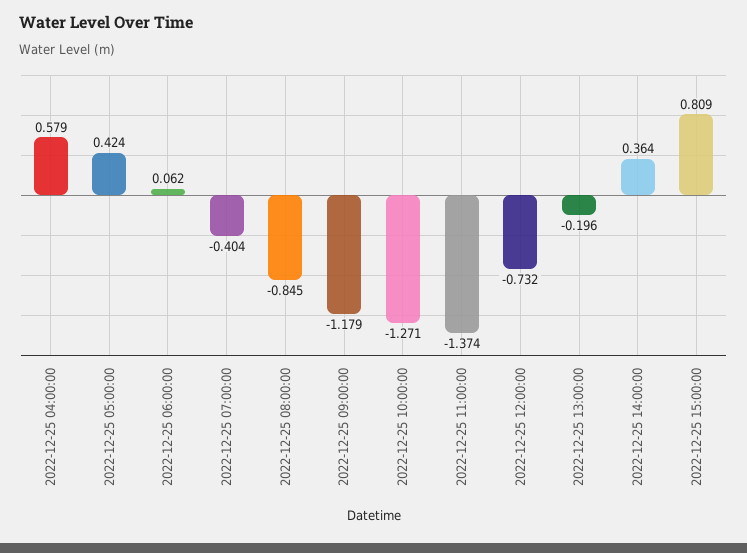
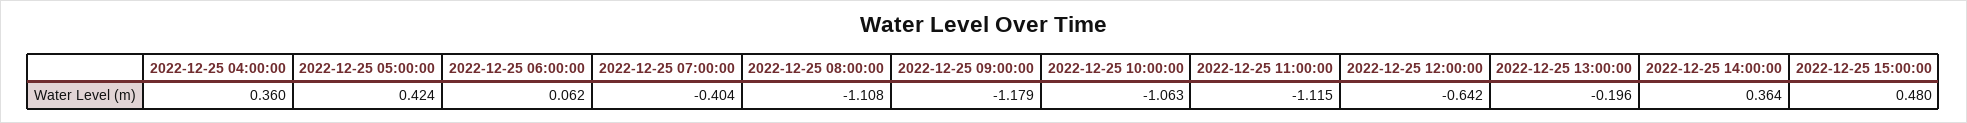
  {
-   "2022-12-25 04:00:00": 0.579,
+   "2022-12-25 04:00:00": 0.36,
    "2022-12-25 05:00:00": 0.424,
    "2022-12-25 06:00:00": 0.062,
    "2022-12-25 07:00:00": -0.404,
-   "2022-12-25 08:00:00": -0.845,
+   "2022-12-25 08:00:00": -1.108,
    "2022-12-25 09:00:00": -1.179,
-   "2022-12-25 10:00:00": -1.271,
+   "2022-12-25 10:00:00": -1.063,
-   "2022-12-25 11:00:00": -1.374,
+   "2022-12-25 11:00:00": -1.115,
-   "2022-12-25 12:00:00": -0.732,
+   "2022-12-25 12:00:00": -0.642,
    "2022-12-25 13:00:00": -0.196,
    "2022-12-25 14:00:00": 0.364,
-   "2022-12-25 15:00:00": 0.809
+   "2022-12-25 15:00:00": 0.48
  }

